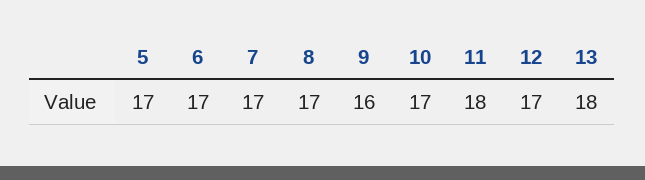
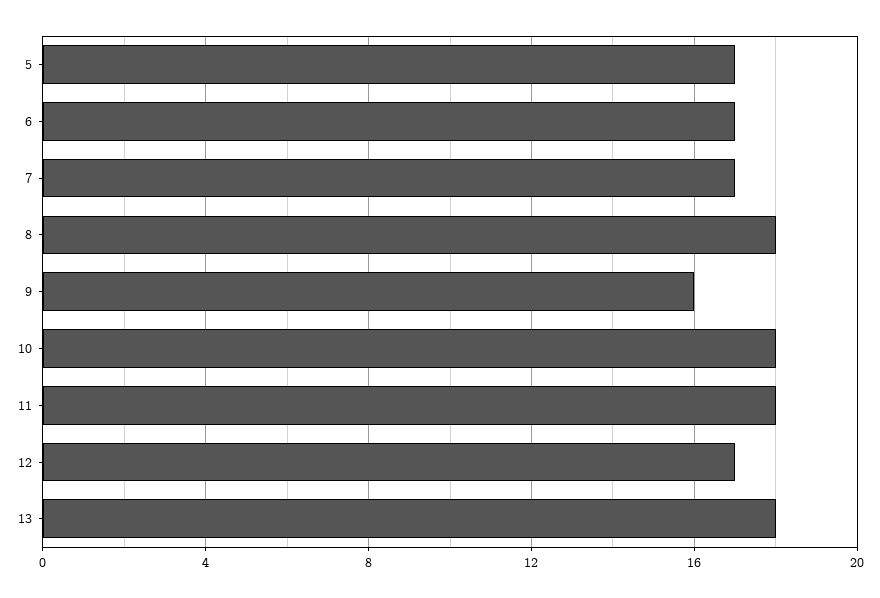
  {
    "5": 17,
    "6": 17,
    "7": 17,
-   "8": 17,
+   "8": 18,
    "9": 16,
-   "10": 17,
+   "10": 18,
    "11": 18,
    "12": 17,
    "13": 18
  }

